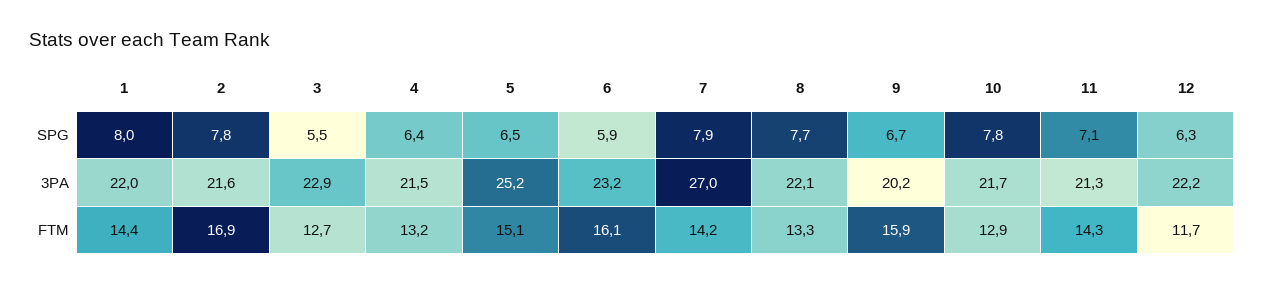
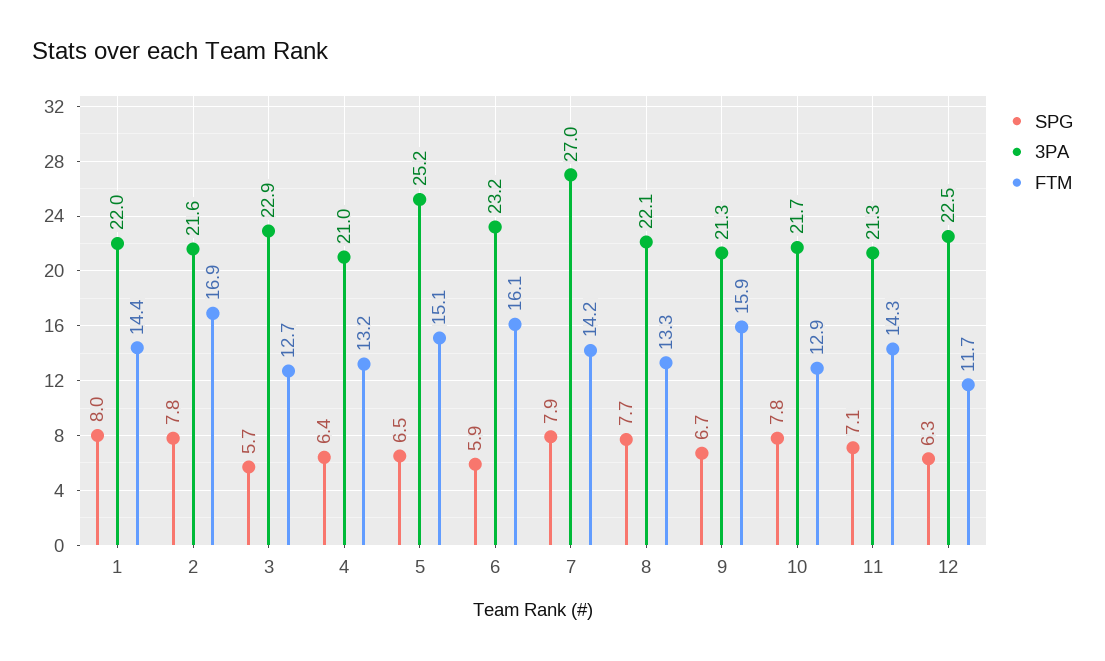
  {
    "SPG": {
      "1": 8,
      "2": 7.8,
-     "3": 5.5,
+     "3": 5.7,
      "4": 6.4,
      "5": 6.5,
      "6": 5.9,
      "7": 7.9,
      "8": 7.7,
      "9": 6.7,
      "10": 7.8,
      "11": 7.1,
      "12": 6.3
    },
    "3PA": {
      "1": 22,
      "2": 21.6,
      "3": 22.9,
-     "4": 21.5,
+     "4": 21,
      "5": 25.2,
      "6": 23.2,
      "7": 27,
      "8": 22.1,
-     "9": 20.2,
+     "9": 21.3,
      "10": 21.7,
      "11": 21.3,
-     "12": 22.2
+     "12": 22.5
    },
    "FTM": {
      "1": 14.4,
      "2": 16.9,
      "3": 12.7,
      "4": 13.2,
      "5": 15.1,
      "6": 16.1,
      "7": 14.2,
      "8": 13.3,
      "9": 15.9,
      "10": 12.9,
      "11": 14.3,
      "12": 11.7
    }
  }

